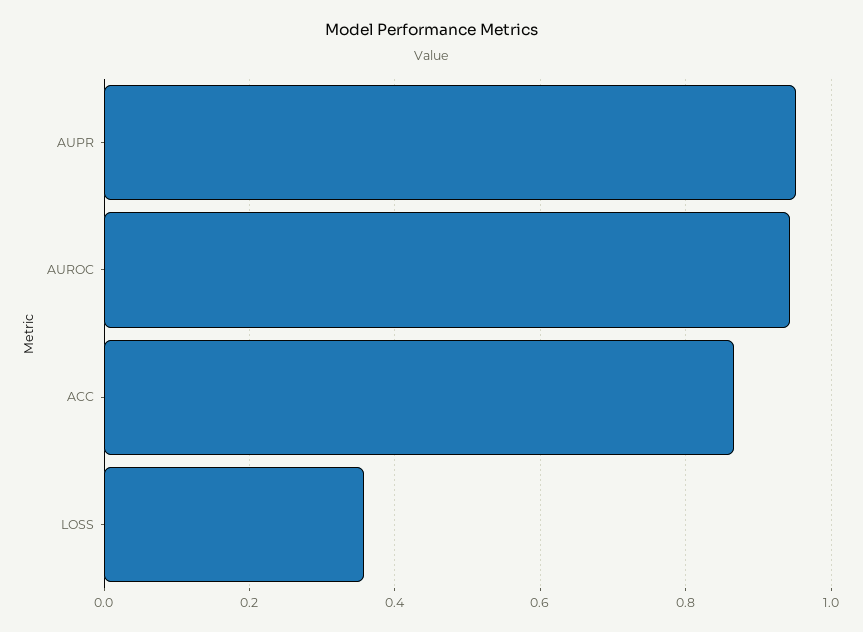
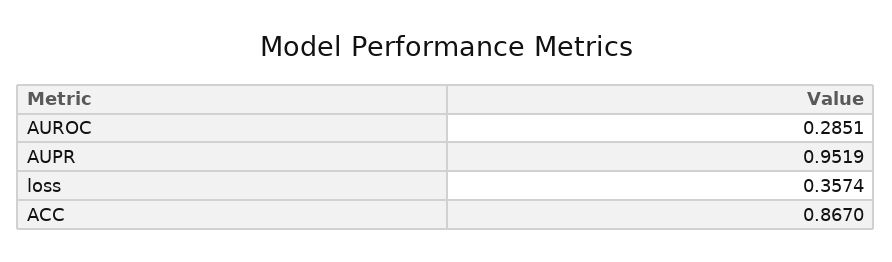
  {
    "AUPR": 0.9519,
-   "AUROC": 0.94,
+   "AUROC": 0.2851,
    "ACC": 0.867,
    "LOSS": 0.3574
  }

